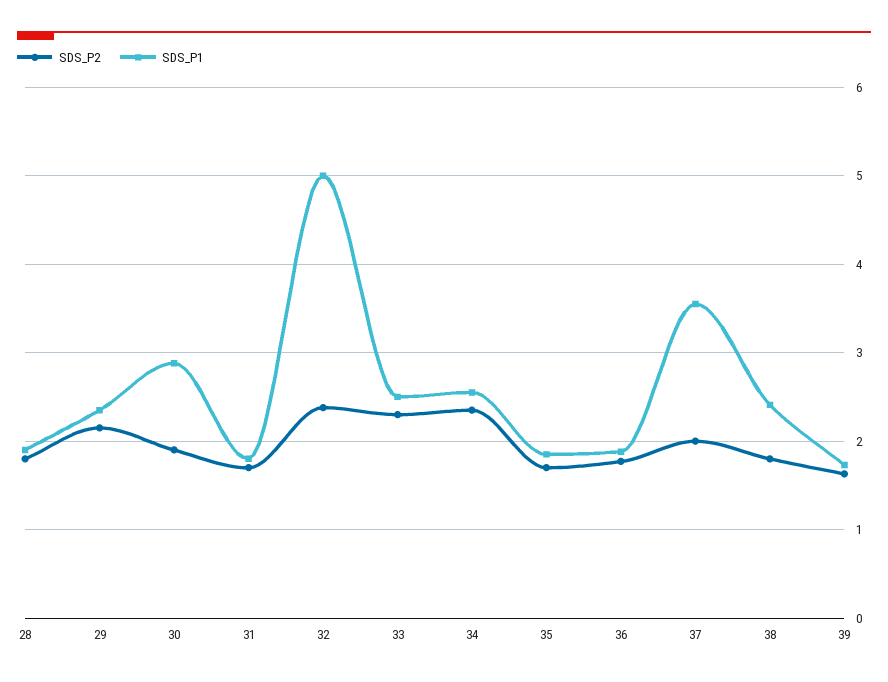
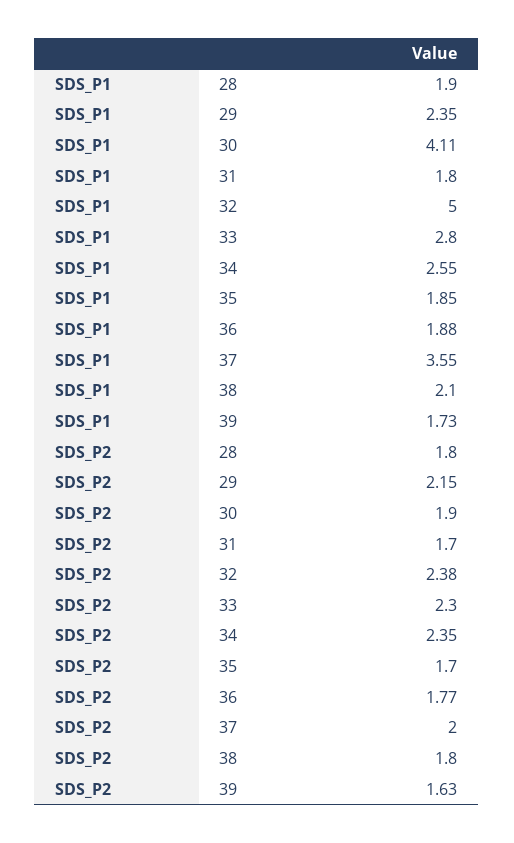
  {
    "SDS_P2": {
      "28": 1.8,
      "29": 2.15,
      "30": 1.9,
      "31": 1.7,
      "32": 2.38,
      "33": 2.3,
      "34": 2.35,
      "35": 1.7,
      "36": 1.77,
      "37": 2,
      "38": 1.8,
      "39": 1.63
    },
    "SDS_P1": {
      "28": 1.9,
      "29": 2.35,
-     "30": 2.9,
+     "30": 4.11,
      "31": 1.8,
      "32": 5,
-     "33": 2.5,
+     "33": 2.8,
      "34": 2.55,
      "35": 1.85,
      "36": 1.88,
      "37": 3.55,
-     "38": 2.4,
+     "38": 2.1,
      "39": 1.73
    }
  }

